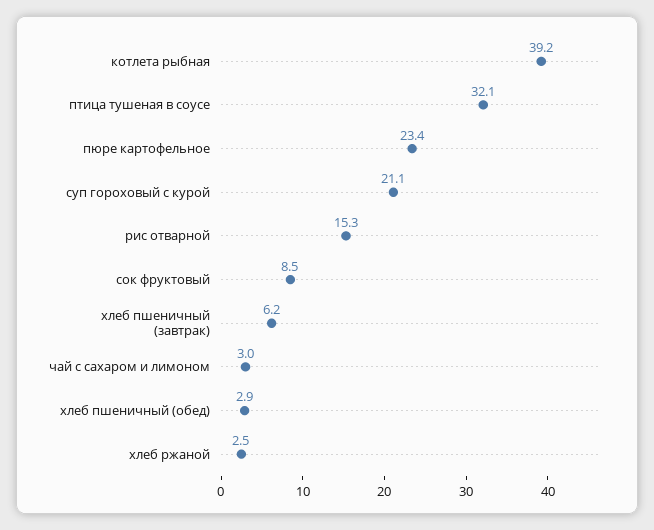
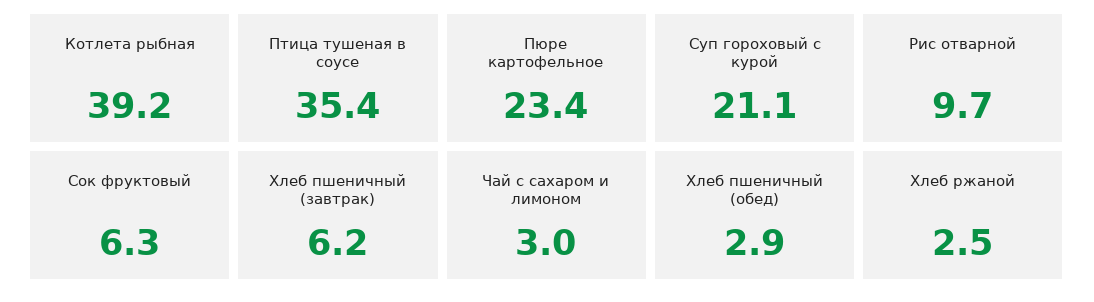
  {
    "котлета рыбная": 39.2,
-   "птица тушеная в соусе": 32.1,
+   "птица тушеная в соусе": 35.4,
    "пюре картофельное": 23.4,
    "суп гороховый с курой": 21.1,
-   "рис отварной": 15.3,
+   "рис отварной": 9.7,
-   "сок фруктовый": 8.5,
+   "сок фруктовый": 6.3,
    "хлеб пшеничный (завтрак)": 6.2,
    "чай с сахаром и лимоном": 3,
    "хлеб пшеничный (обед)": 2.9,
    "хлеб ржаной": 2.5
  }

